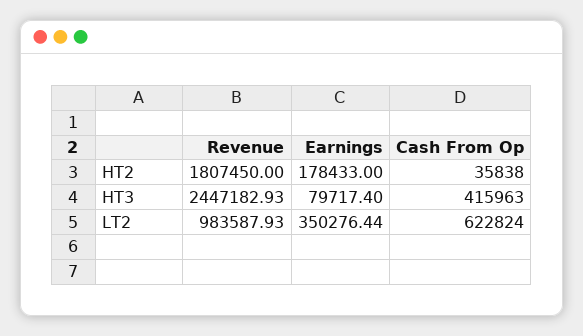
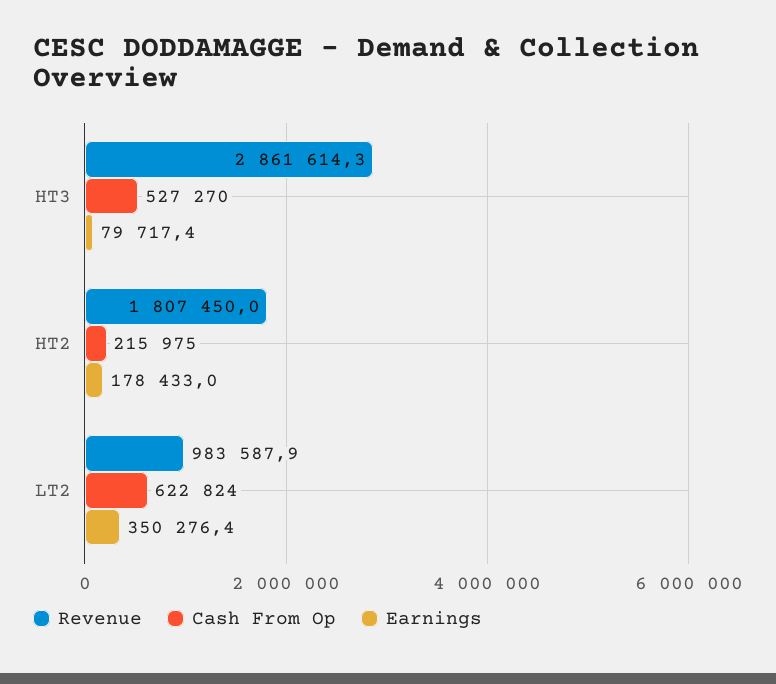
  {
    "Revenue": {
      "HT2": 1807450,
-     "HT3": 2447182.93,
+     "HT3": 2861614.3,
      "LT2": 983587.93
    },
    "Earnings": {
      "HT2": 178433,
      "HT3": 79717.4,
      "LT2": 350276.44
    },
    "Cash From Op": {
-     "HT2": 35838,
+     "HT2": 215975,
-     "HT3": 415963,
+     "HT3": 527270,
      "LT2": 622824
    }
  }

